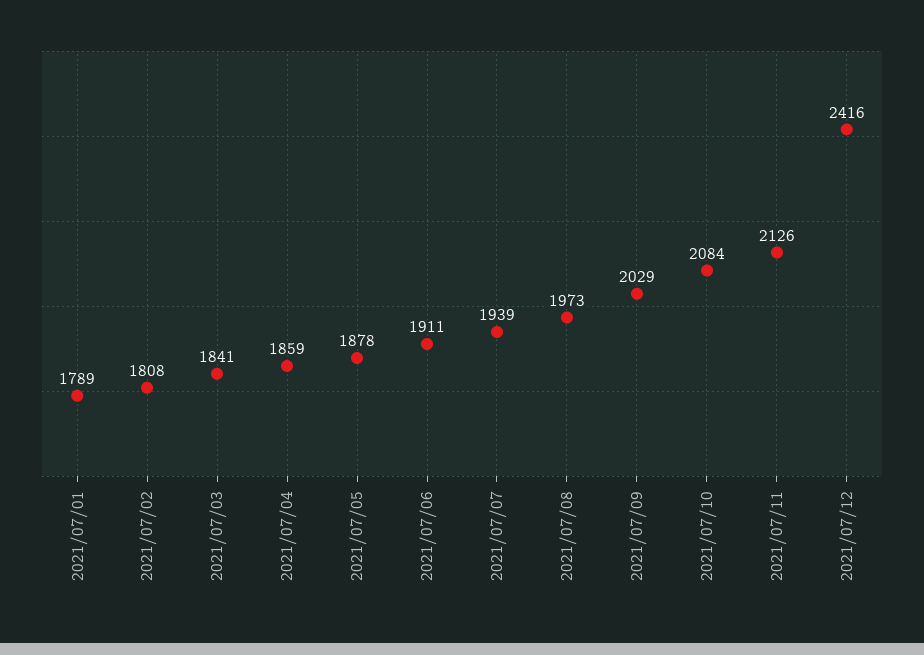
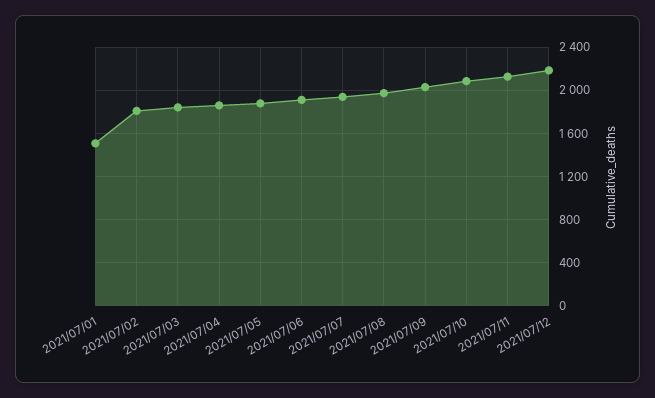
  {
-   "2021/07/01": 1789,
+   "2021/07/01": 1500,
    "2021/07/02": 1808,
    "2021/07/03": 1841,
    "2021/07/04": 1859,
    "2021/07/05": 1878,
    "2021/07/06": 1911,
    "2021/07/07": 1939,
    "2021/07/08": 1973,
    "2021/07/09": 2029,
    "2021/07/10": 2084,
    "2021/07/11": 2126,
-   "2021/07/12": 2416
+   "2021/07/12": 2200
  }

